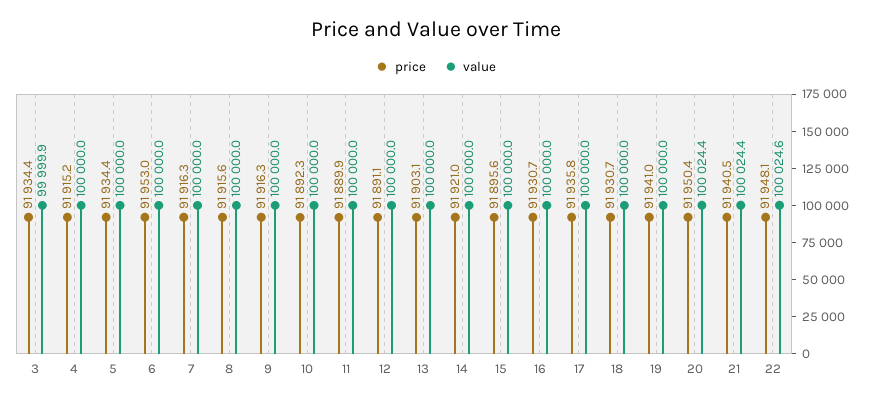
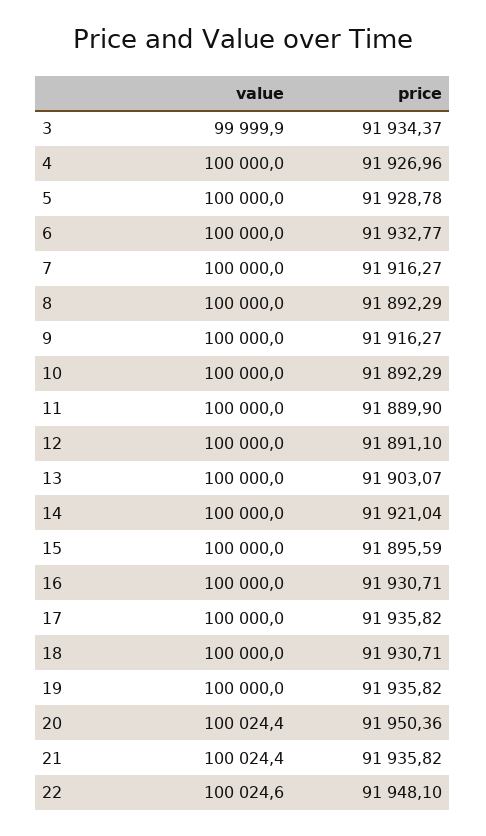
  {
    "price": {
      "3": 91934.37,
-     "4": 91915.2,
+     "4": 91926.96,
-     "5": 91934.4,
+     "5": 91928.78,
-     "6": 91953,
+     "6": 91932.77,
      "7": 91916.27,
-     "8": 91915.6,
+     "8": 91892.29,
      "9": 91916.27,
      "10": 91892.29,
      "11": 91889.9,
      "12": 91891.1,
      "13": 91903.07,
      "14": 91921.04,
      "15": 91895.59,
      "16": 91930.71,
      "17": 91935.82,
      "18": 91930.71,
-     "19": 91941,
+     "19": 91935.82,
      "20": 91950.36,
-     "21": 91940.5,
+     "21": 91935.82,
      "22": 91948.1
    },
    "value": {
      "3": 99999.9,
      "4": 100000,
      "5": 100000,
      "6": 100000,
      "7": 100000,
      "8": 100000,
      "9": 100000,
      "10": 100000,
      "11": 100000,
      "12": 100000,
      "13": 100000,
      "14": 100000,
      "15": 100000,
      "16": 100000,
      "17": 100000,
      "18": 100000,
      "19": 100000,
      "20": 100024.4,
      "21": 100024.4,
      "22": 100024.6
    }
  }

